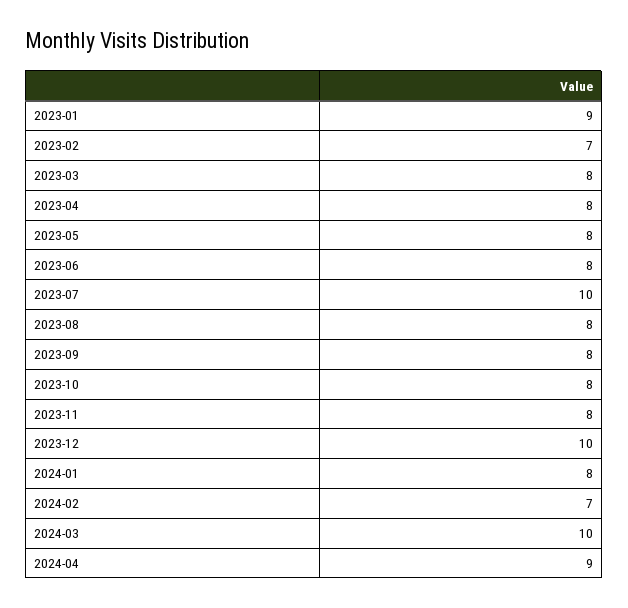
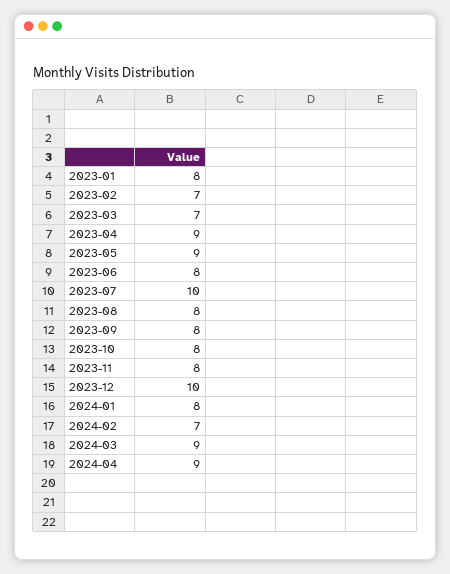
  {
-   "2023-01": 9,
+   "2023-01": 8,
    "2023-02": 7,
-   "2023-03": 8,
+   "2023-03": 7,
-   "2023-04": 8,
+   "2023-04": 9,
-   "2023-05": 8,
+   "2023-05": 9,
    "2023-06": 8,
    "2023-07": 10,
    "2023-08": 8,
    "2023-09": 8,
    "2023-10": 8,
    "2023-11": 8,
    "2023-12": 10,
    "2024-01": 8,
    "2024-02": 7,
-   "2024-03": 10,
+   "2024-03": 9,
    "2024-04": 9
  }

